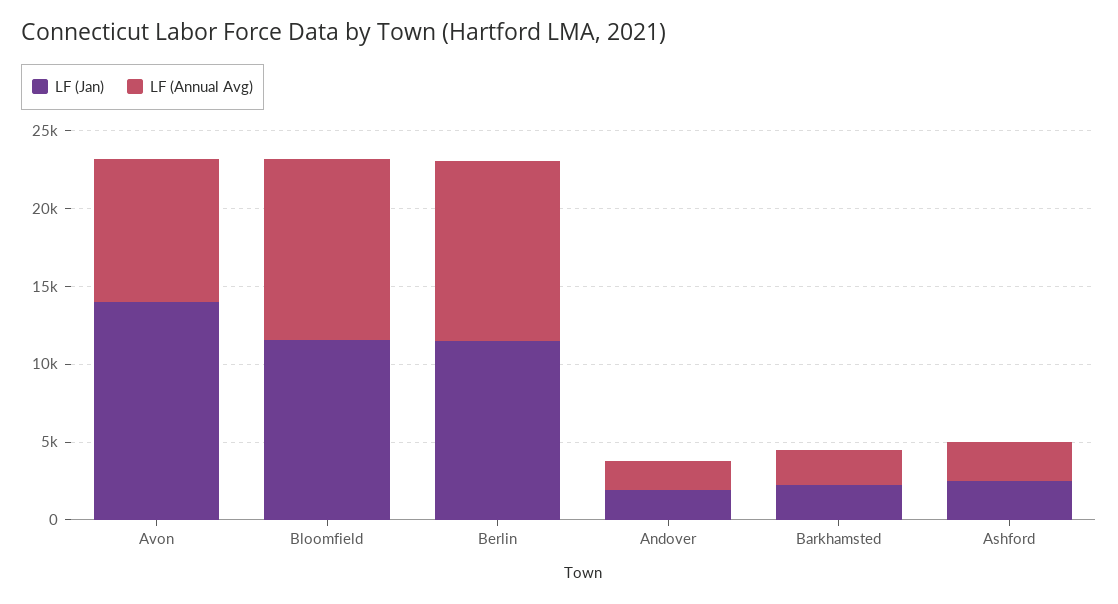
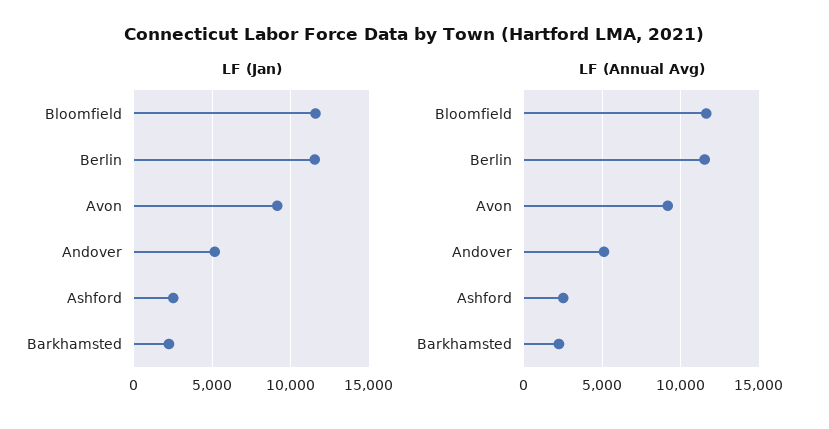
  {
    "LF (Jan)": {
-     "Avon": 14000,
+     "Avon": 9000,
      "Bloomfield": 11500,
      "Berlin": 11500,
-     "Andover": 2000,
+     "Andover": 5000,
      "Barkhamsted": 2000,
      "Ashford": 2500
    },
    "LF (Annual Avg)": {
      "Avon": 9000,
      "Bloomfield": 11500,
      "Berlin": 11500,
-     "Andover": 2000,
+     "Andover": 5000,
      "Barkhamsted": 2000,
      "Ashford": 2500
    }
  }

